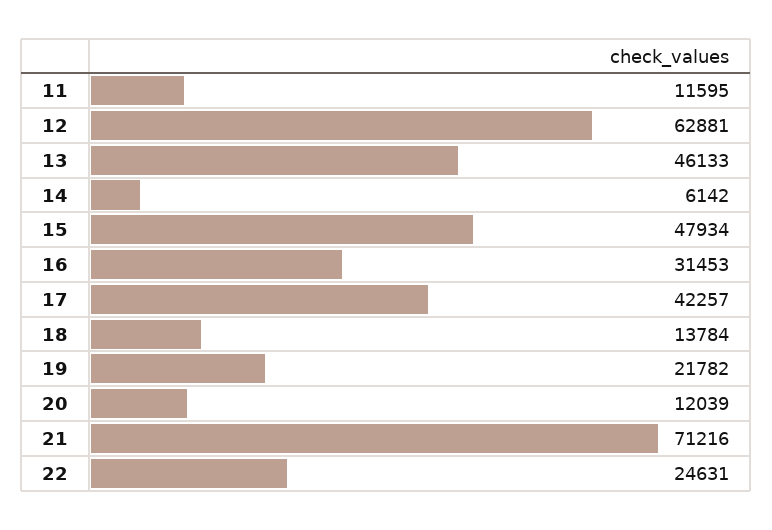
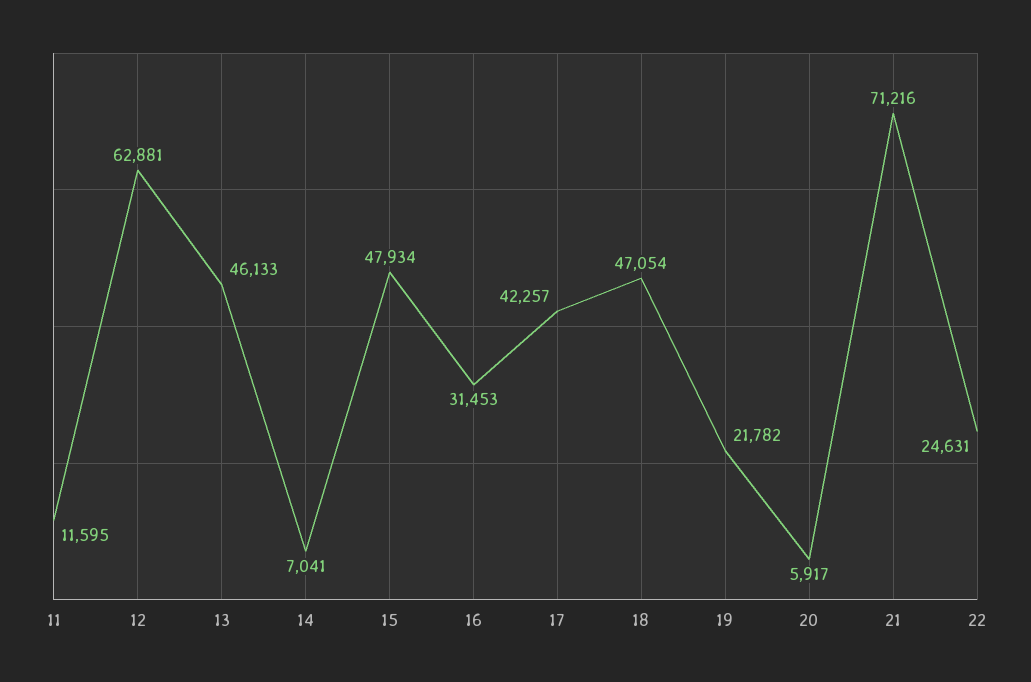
  {
    "11": 11595,
    "12": 62881,
    "13": 46133,
-   "14": 6142,
+   "14": 7041,
    "15": 47934,
    "16": 31453,
    "17": 42257,
-   "18": 13784,
+   "18": 47054,
    "19": 21782,
-   "20": 12039,
+   "20": 5917,
    "21": 71216,
    "22": 24631
  }

